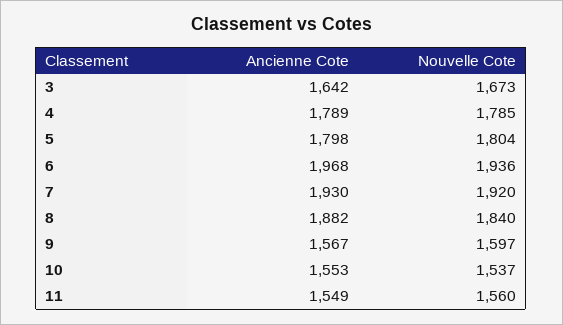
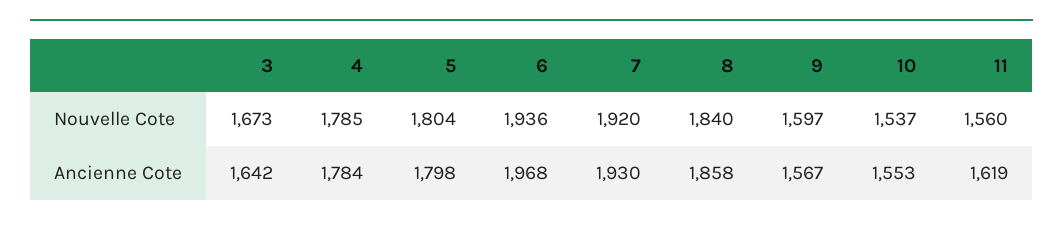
  {
    "Ancienne Cote": {
      "3": 1642,
-     "4": 1789,
+     "4": 1784,
      "5": 1798,
      "6": 1968,
      "7": 1930,
-     "8": 1882,
+     "8": 1858,
      "9": 1567,
      "10": 1553,
-     "11": 1549
+     "11": 1619
    },
    "Nouvelle Cote": {
      "3": 1673,
      "4": 1785,
      "5": 1804,
      "6": 1936,
      "7": 1920,
      "8": 1840,
      "9": 1597,
      "10": 1537,
      "11": 1560
    }
  }

